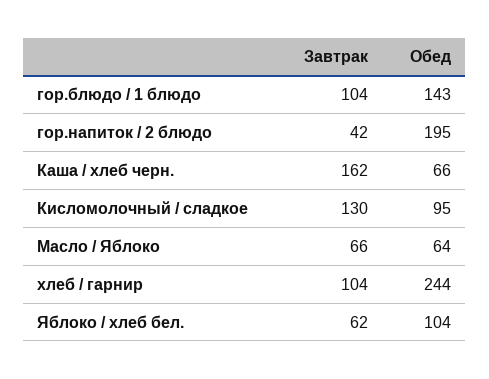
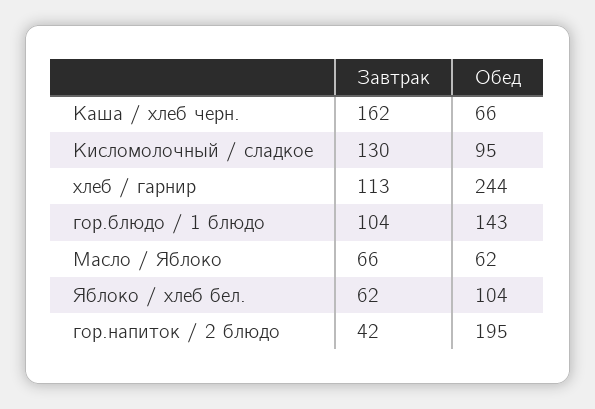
  {
    "Завтрак": {
      "гор.блюдо / 1 блюдо": 104,
      "гор.напиток / 2 блюдо": 42,
      "Каша / хлеб черн.": 162,
      "Кисломолочный / сладкое": 130,
      "Масло / Яблоко": 66,
-     "хлеб / гарнир": 104,
+     "хлеб / гарнир": 113,
      "Яблоко / хлеб бел.": 62
    },
    "Обед": {
      "гор.блюдо / 1 блюдо": 143,
      "гор.напиток / 2 блюдо": 195,
      "Каша / хлеб черн.": 66,
      "Кисломолочный / сладкое": 95,
-     "Масло / Яблоко": 64,
+     "Масло / Яблоко": 62,
      "хлеб / гарнир": 244,
      "Яблоко / хлеб бел.": 104
    }
  }

